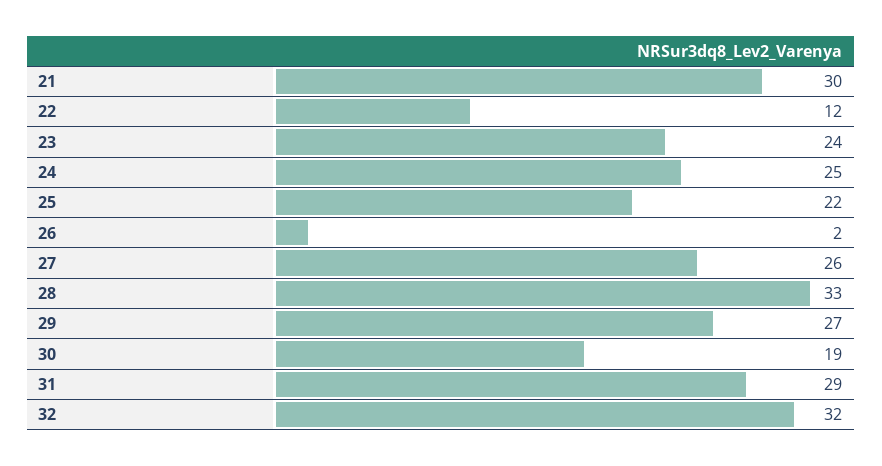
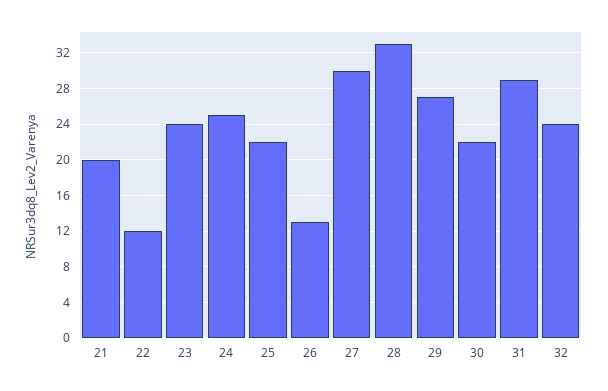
  {
-   "21": 30,
+   "21": 20,
    "22": 12,
    "23": 24,
    "24": 25,
    "25": 22,
-   "26": 2,
+   "26": 13,
-   "27": 26,
+   "27": 30,
    "28": 33,
    "29": 27,
-   "30": 19,
+   "30": 22,
    "31": 29,
-   "32": 32
+   "32": 24
  }

